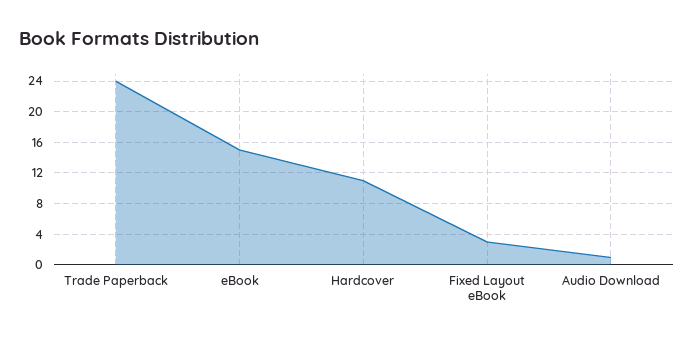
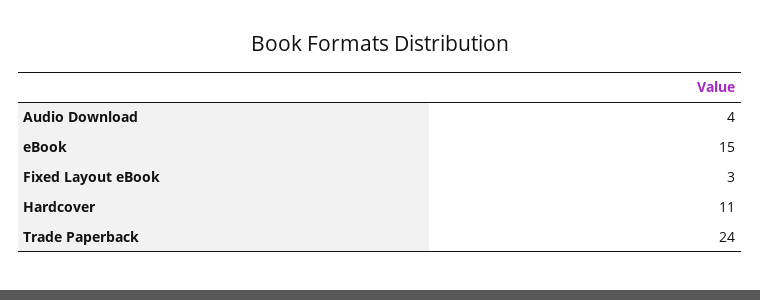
  {
    "Trade Paperback": 24,
    "eBook": 15,
    "Hardcover": 11,
    "Fixed Layout eBook": 3,
-   "Audio Download": 1
+   "Audio Download": 4
  }

